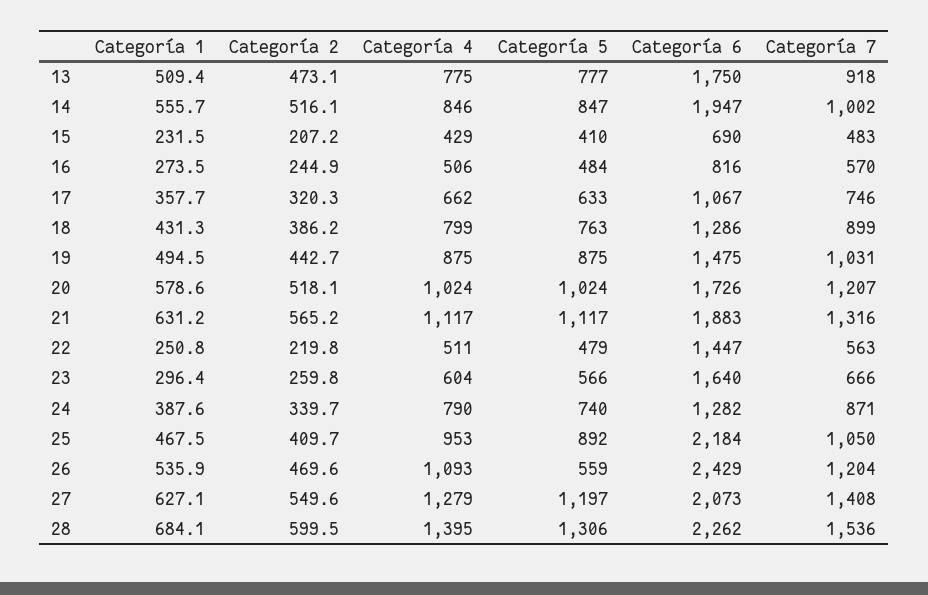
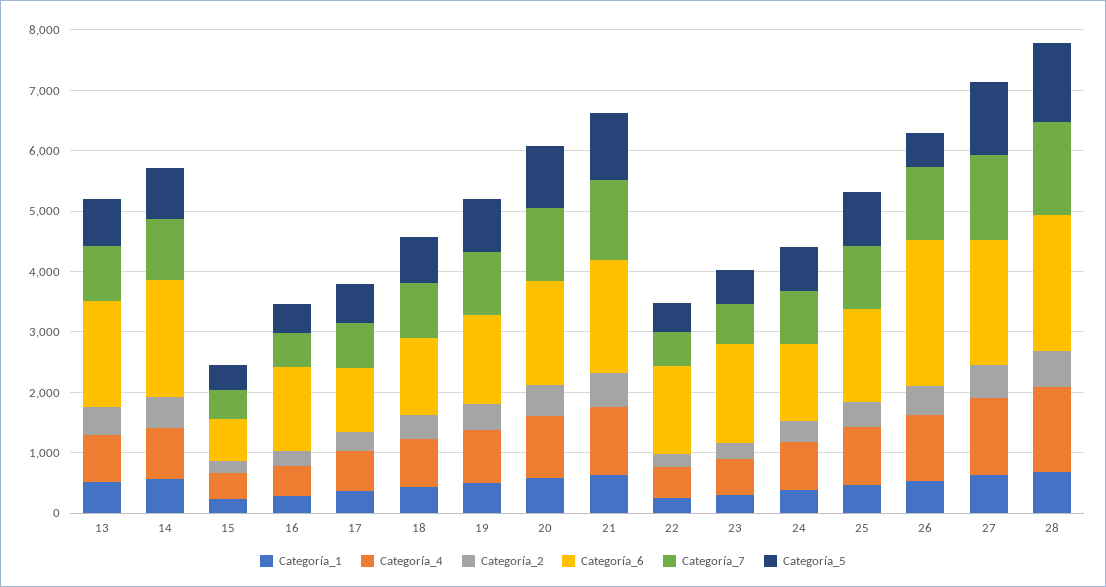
  {
    "Categoría 1": {
      "13": 509.4,
      "14": 555.7,
      "15": 231.5,
      "16": 273.5,
      "17": 357.7,
      "18": 431.3,
      "19": 494.5,
      "20": 578.6,
      "21": 631.2,
      "22": 250.8,
      "23": 296.4,
      "24": 387.6,
      "25": 467.5,
      "26": 535.9,
      "27": 627.1,
      "28": 684.1
    },
    "Categoría 2": {
      "13": 473.1,
      "14": 516.1,
      "15": 207.2,
      "16": 244.9,
      "17": 320.3,
      "18": 386.2,
      "19": 442.7,
      "20": 518.1,
      "21": 565.2,
      "22": 219.8,
      "23": 259.8,
      "24": 339.7,
      "25": 409.7,
      "26": 469.6,
      "27": 549.6,
      "28": 599.5
    },
    "Categoría 4": {
      "13": 775,
      "14": 846,
      "15": 429,
      "16": 506,
      "17": 662,
      "18": 799,
      "19": 875,
      "20": 1024,
      "21": 1117,
      "22": 511,
      "23": 604,
      "24": 790,
      "25": 953,
      "26": 1093,
      "27": 1279,
      "28": 1395
    },
    "Categoría 5": {
      "13": 777,
      "14": 847,
      "15": 410,
      "16": 484,
      "17": 633,
      "18": 763,
      "19": 875,
      "20": 1024,
      "21": 1117,
      "22": 479,
      "23": 566,
      "24": 740,
      "25": 892,
      "26": 559,
      "27": 1197,
      "28": 1306
    },
    "Categoría 6": {
      "13": 1750,
      "14": 1947,
      "15": 690,
-     "16": 816,
+     "16": 1400,
      "17": 1067,
      "18": 1286,
      "19": 1475,
      "20": 1726,
      "21": 1883,
      "22": 1447,
      "23": 1640,
      "24": 1282,
-     "25": 2184,
+     "25": 1600,
      "26": 2429,
      "27": 2073,
      "28": 2262
    },
    "Categoría 7": {
      "13": 918,
      "14": 1002,
      "15": 483,
      "16": 570,
      "17": 746,
      "18": 899,
      "19": 1031,
      "20": 1207,
      "21": 1316,
      "22": 563,
      "23": 666,
      "24": 871,
      "25": 1050,
      "26": 1204,
      "27": 1408,
      "28": 1536
    }
  }

